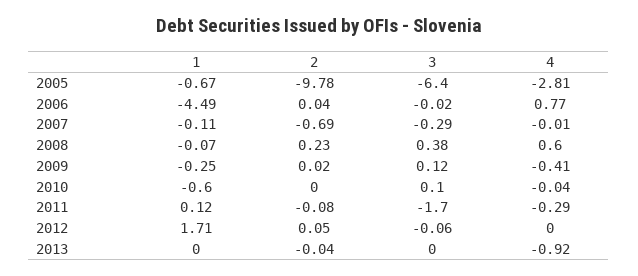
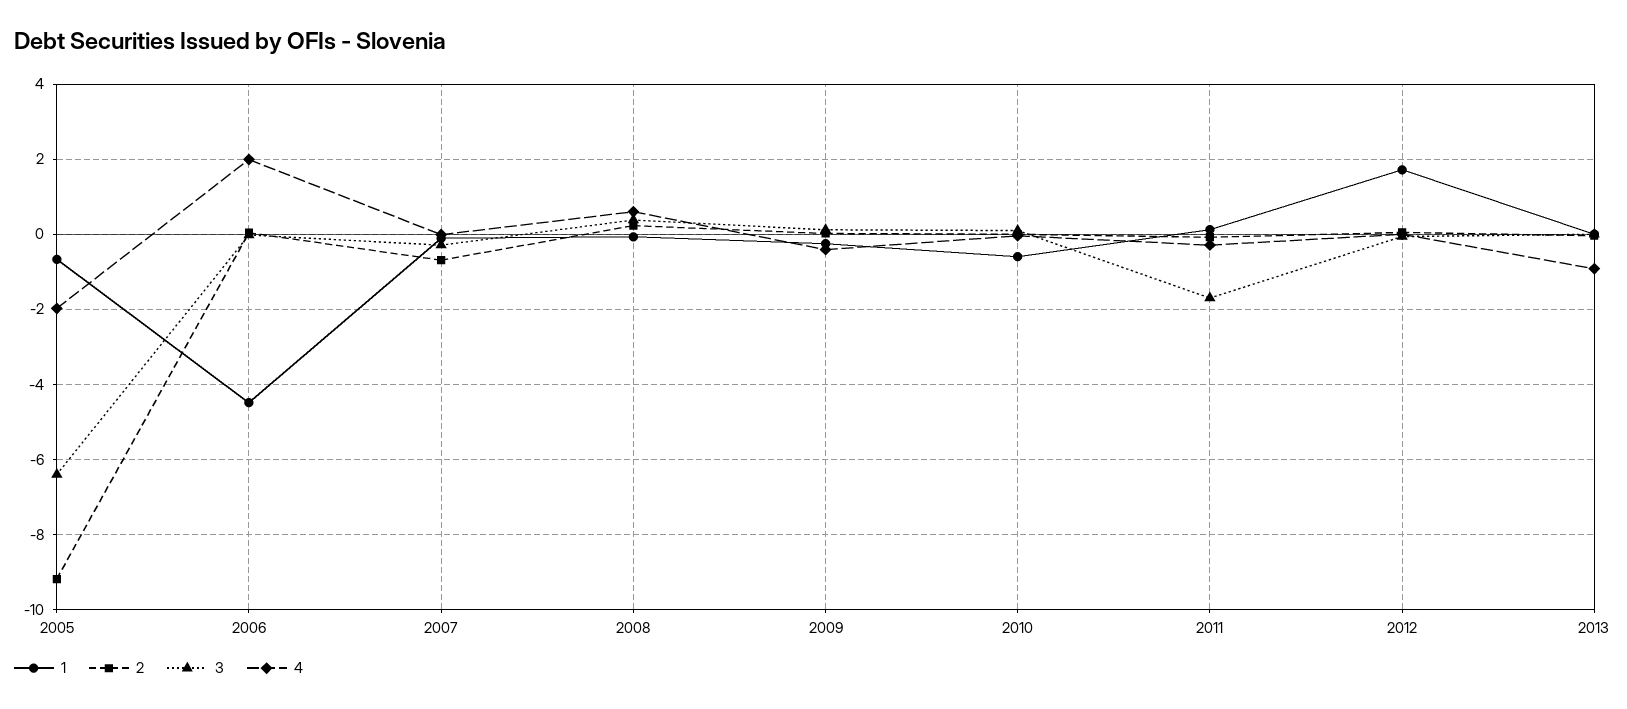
  {
    "1": {
      "2005": -0.67,
      "2006": -4.49,
      "2007": -0.11,
      "2008": -0.07,
      "2009": -0.25,
      "2010": -0.6,
      "2011": 0.12,
      "2012": 1.71,
      "2013": 0
    },
    "2": {
-     "2005": -9.78,
+     "2005": -9.2,
      "2006": 0.04,
      "2007": -0.69,
      "2008": 0.23,
      "2009": 0.02,
      "2010": 0,
      "2011": -0.08,
      "2012": 0.05,
      "2013": -0.04
    },
    "3": {
      "2005": -6.4,
      "2006": -0.02,
      "2007": -0.29,
      "2008": 0.38,
      "2009": 0.12,
      "2010": 0.1,
      "2011": -1.7,
      "2012": -0.06,
      "2013": 0
    },
    "4": {
-     "2005": -2.81,
+     "2005": -2,
-     "2006": 0.77,
+     "2006": 2,
      "2007": -0.01,
      "2008": 0.6,
      "2009": -0.41,
      "2010": -0.04,
      "2011": -0.29,
      "2012": 0,
      "2013": -0.92
    }
  }

